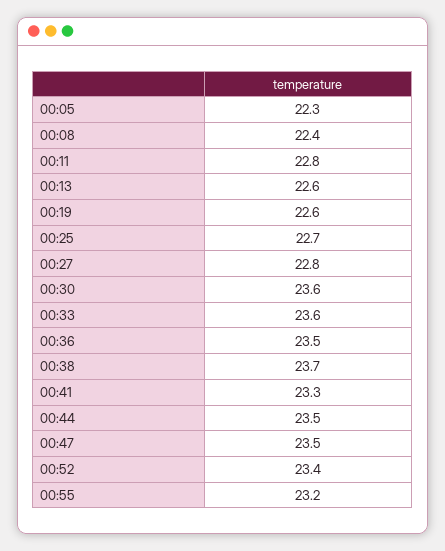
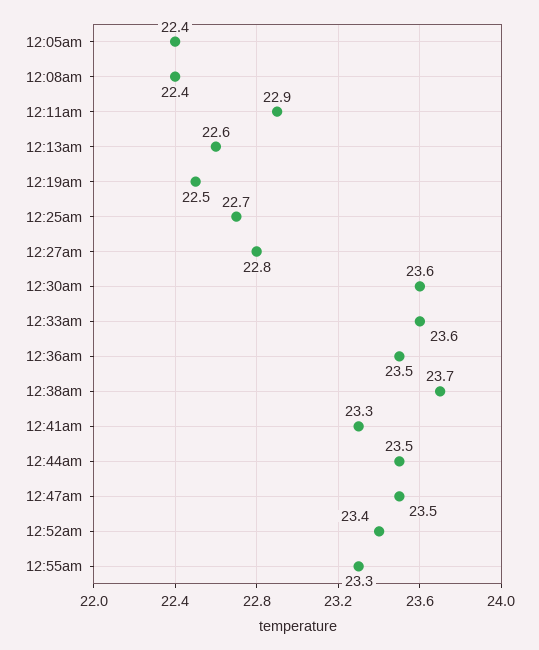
  {
-   "00:05": 22.3,
+   "00:05": 22.4,
    "00:08": 22.4,
-   "00:11": 22.8,
+   "00:11": 22.9,
    "00:13": 22.6,
-   "00:19": 22.6,
+   "00:19": 22.5,
    "00:25": 22.7,
    "00:27": 22.8,
    "00:30": 23.6,
    "00:33": 23.6,
    "00:36": 23.5,
    "00:38": 23.7,
    "00:41": 23.3,
    "00:44": 23.5,
    "00:47": 23.5,
    "00:52": 23.4,
-   "00:55": 23.2
+   "00:55": 23.3
  }

